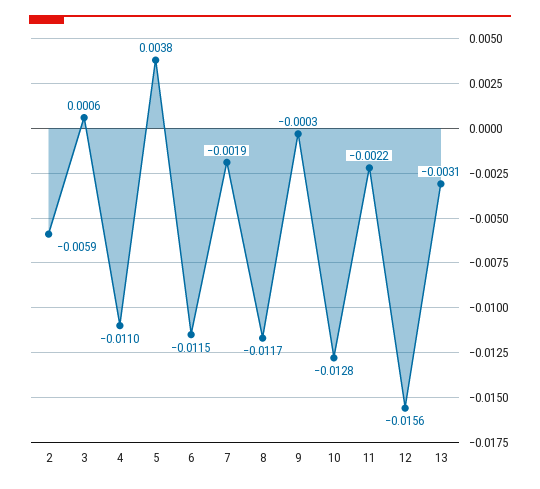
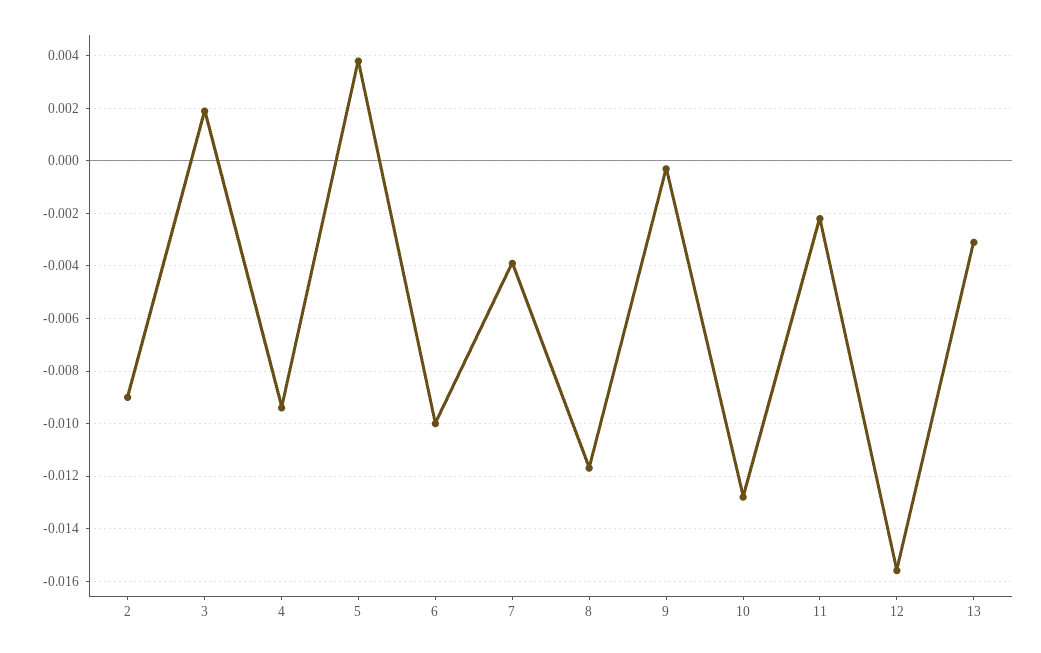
  {
-   "2": -0.0059,
+   "2": -0.009,
-   "3": 0.0006,
+   "3": 0.002,
-   "4": -0.011,
+   "4": -0.0095,
    "5": 0.0038,
-   "6": -0.0115,
+   "6": -0.01,
-   "7": -0.0019,
+   "7": -0.004,
    "8": -0.0117,
    "9": -0.0003,
    "10": -0.0128,
    "11": -0.0022,
    "12": -0.0156,
    "13": -0.0031
  }

